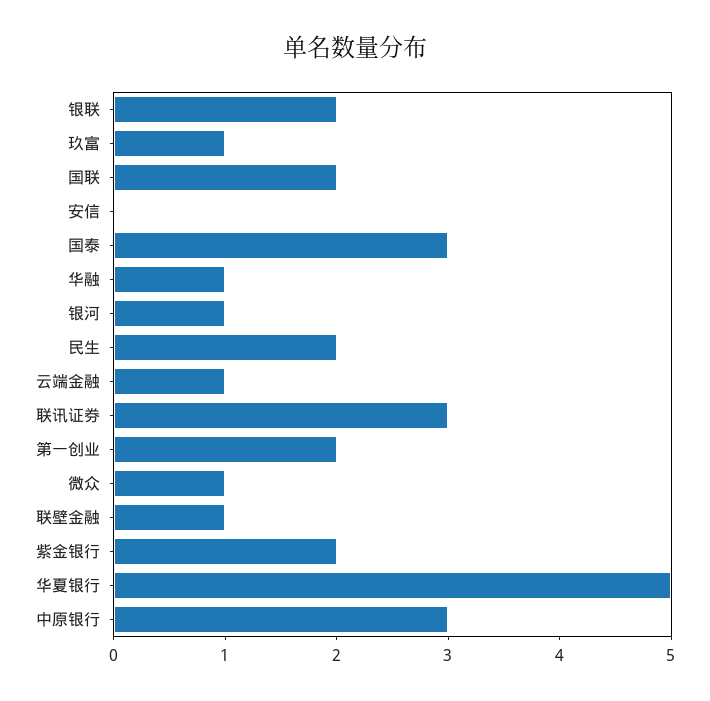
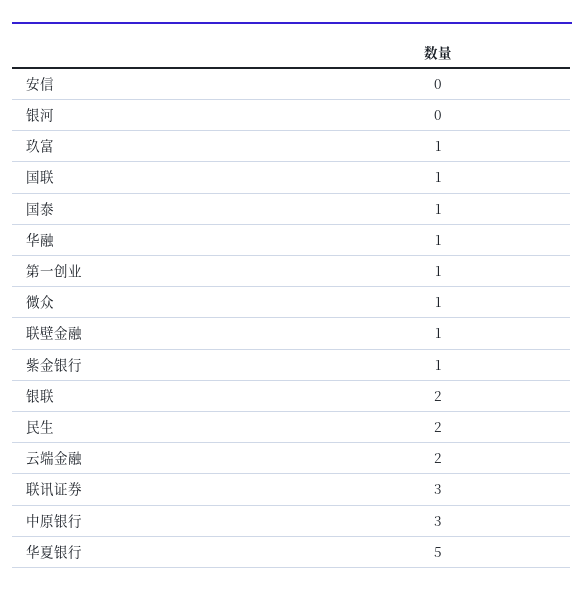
  {
    "银联": 2,
    "玖富": 1,
-   "国联": 2,
+   "国联": 1,
    "安信": 0,
-   "国泰": 3,
+   "国泰": 1,
    "华融": 1,
-   "银河": 1,
+   "银河": 0,
    "民生": 2,
-   "云端金融": 1,
+   "云端金融": 2,
    "联讯证券": 3,
-   "第一创业": 2,
+   "第一创业": 1,
    "微众": 1,
    "联壁金融": 1,
-   "紫金银行": 2,
+   "紫金银行": 1,
    "华夏银行": 5,
    "中原银行": 3
  }

